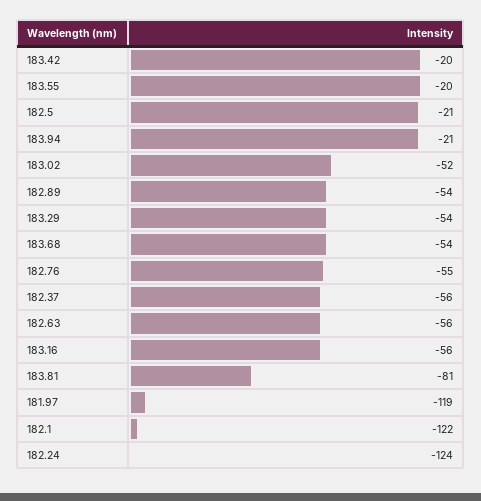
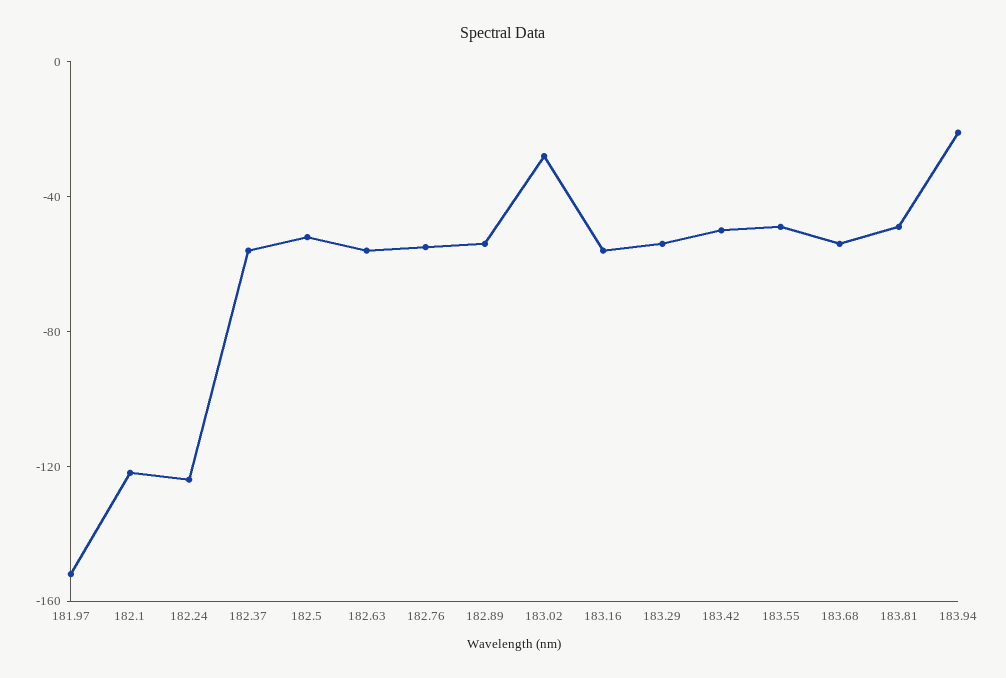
  {
-   "183.42": -20,
+   "183.42": -50,
-   "183.55": -20,
+   "183.55": -50,
-   "182.5": -21,
+   "182.5": -50,
    "183.94": -21,
-   "183.02": -52,
+   "183.02": -30,
    "182.89": -54,
    "183.29": -54,
    "183.68": -54,
    "182.76": -55,
    "182.37": -56,
    "182.63": -56,
    "183.16": -56,
-   "183.81": -81,
+   "183.81": -50,
-   "181.97": -119,
+   "181.97": -150,
    "182.1": -122,
    "182.24": -124
  }

